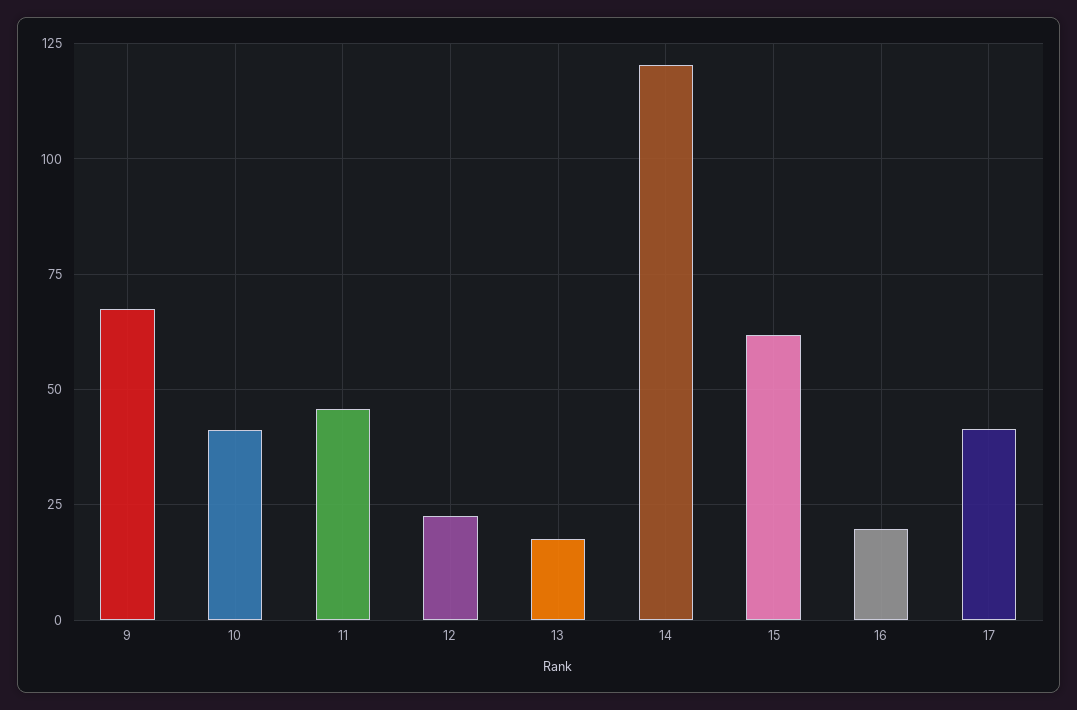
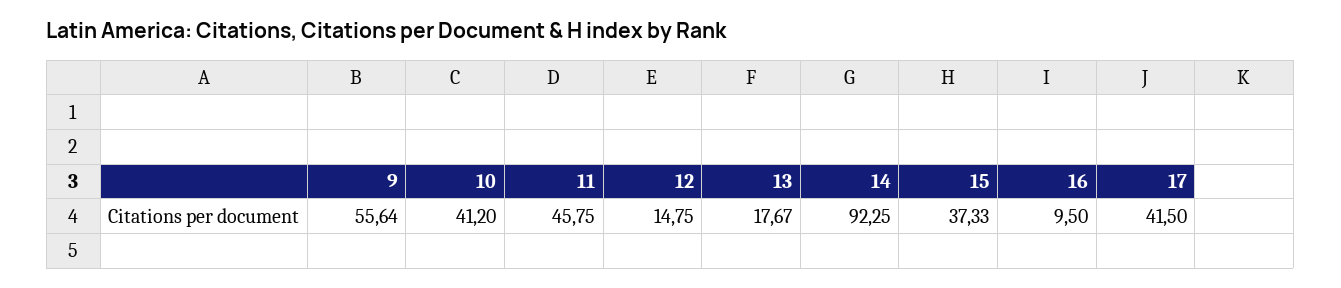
  {
-   "9": 67.5,
+   "9": 55.64,
    "10": 41.2,
    "11": 45.75,
-   "12": 22.5,
+   "12": 14.75,
    "13": 17.67,
-   "14": 120,
+   "14": 92.25,
-   "15": 62.5,
+   "15": 37.33,
-   "16": 20,
+   "16": 9.5,
    "17": 41.5
  }

